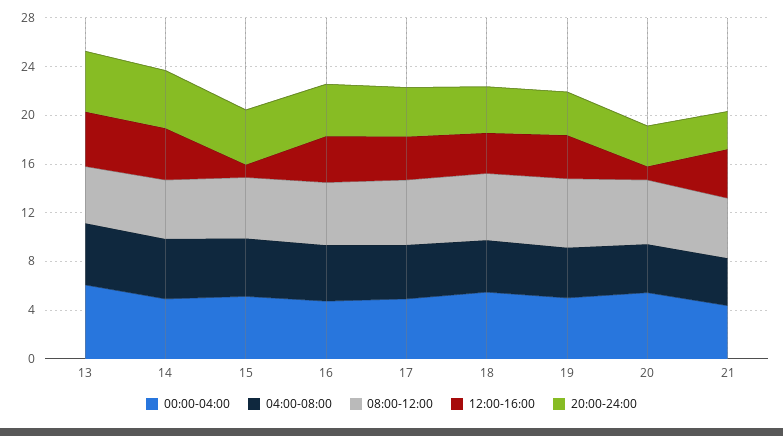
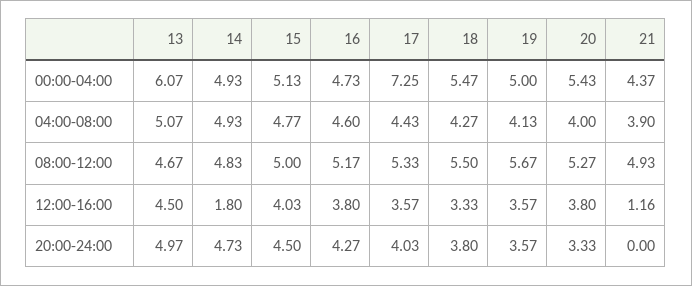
  {
    "00:00-04:00": {
      "13": 6.07,
      "14": 4.93,
      "15": 5.13,
      "16": 4.73,
-     "17": 5,
+     "17": 7.25,
      "18": 5.47,
      "19": 5,
      "20": 5.43,
      "21": 4.37
    },
    "04:00-08:00": {
      "13": 5.07,
      "14": 4.93,
      "15": 4.77,
      "16": 4.6,
      "17": 4.43,
      "18": 4.27,
      "19": 4.13,
      "20": 4,
      "21": 3.9
    },
    "08:00-12:00": {
      "13": 4.67,
      "14": 4.83,
      "15": 5,
      "16": 5.17,
      "17": 5.33,
      "18": 5.5,
      "19": 5.67,
      "20": 5.27,
      "21": 4.93
    },
    "12:00-16:00": {
      "13": 4.5,
-     "14": 4,
+     "14": 1.8,
-     "15": 1,
+     "15": 4.03,
      "16": 3.8,
      "17": 3.57,
      "18": 3.33,
      "19": 3.57,
-     "20": 1,
+     "20": 3.8,
-     "21": 4
+     "21": 1.16
    },
    "20:00-24:00": {
      "13": 4.97,
      "14": 4.73,
      "15": 4.5,
      "16": 4.27,
      "17": 4.03,
      "18": 3.8,
      "19": 3.57,
      "20": 3.33,
-     "21": 3
+     "21": 0
    }
  }

